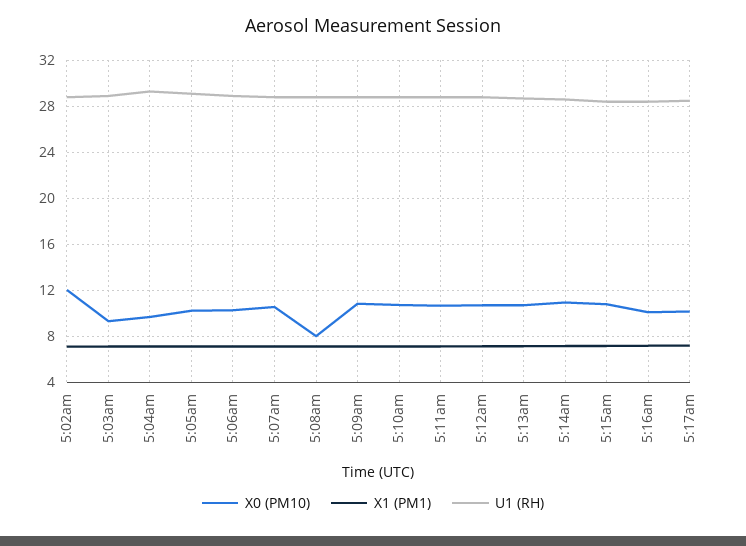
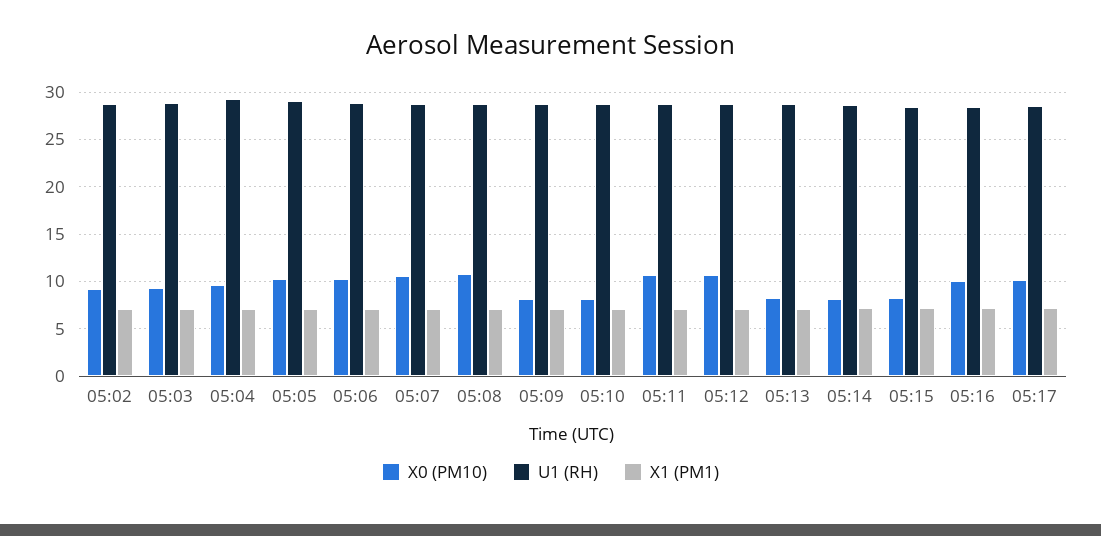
  {
    "X0 (PM10)": {
-     "5:02am": 12,
+     "5:02am": 9,
      "5:03am": 9,
      "5:04am": 10,
      "5:05am": 10,
      "5:06am": 10,
      "5:07am": 11,
-     "5:08am": 8,
+     "5:08am": 11,
-     "5:09am": 11,
+     "5:09am": 8,
-     "5:10am": 11,
+     "5:10am": 8,
      "5:11am": 11,
      "5:12am": 11,
-     "5:13am": 11,
+     "5:13am": 8,
-     "5:14am": 11,
+     "5:14am": 8,
-     "5:15am": 11,
+     "5:15am": 8,
      "5:16am": 10,
      "5:17am": 10
    },
    "X1 (PM1)": {
      "5:02am": 7,
      "5:03am": 7,
      "5:04am": 7,
      "5:05am": 7,
      "5:06am": 7,
      "5:07am": 7,
      "5:08am": 7,
      "5:09am": 7,
      "5:10am": 7,
      "5:11am": 7,
      "5:12am": 7,
      "5:13am": 7,
      "5:14am": 7,
      "5:15am": 7,
      "5:16am": 7,
      "5:17am": 7
    },
    "U1 (RH)": {
      "5:02am": 29,
      "5:03am": 29,
      "5:04am": 29,
      "5:05am": 29,
      "5:06am": 29,
      "5:07am": 29,
      "5:08am": 29,
      "5:09am": 29,
      "5:10am": 29,
      "5:11am": 29,
      "5:12am": 29,
      "5:13am": 29,
      "5:14am": 29,
      "5:15am": 28,
      "5:16am": 28,
      "5:17am": 29
    }
  }

